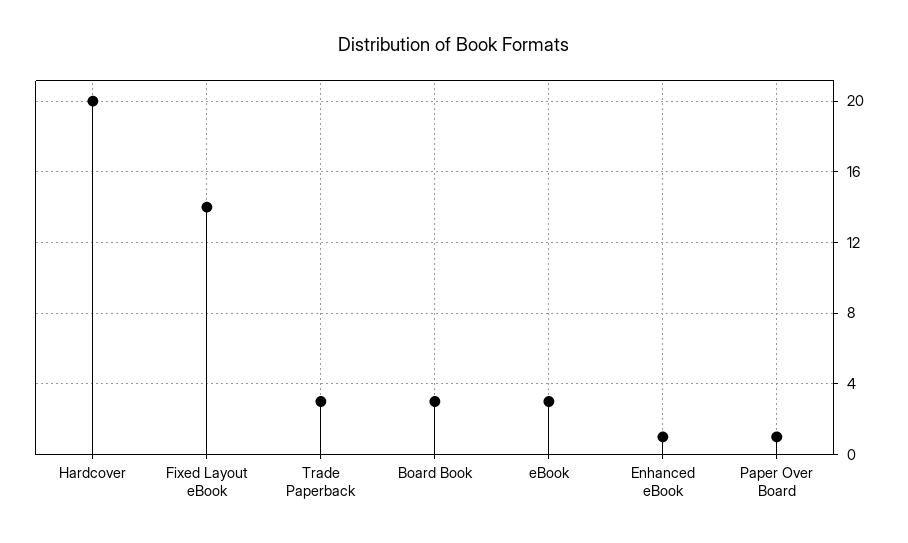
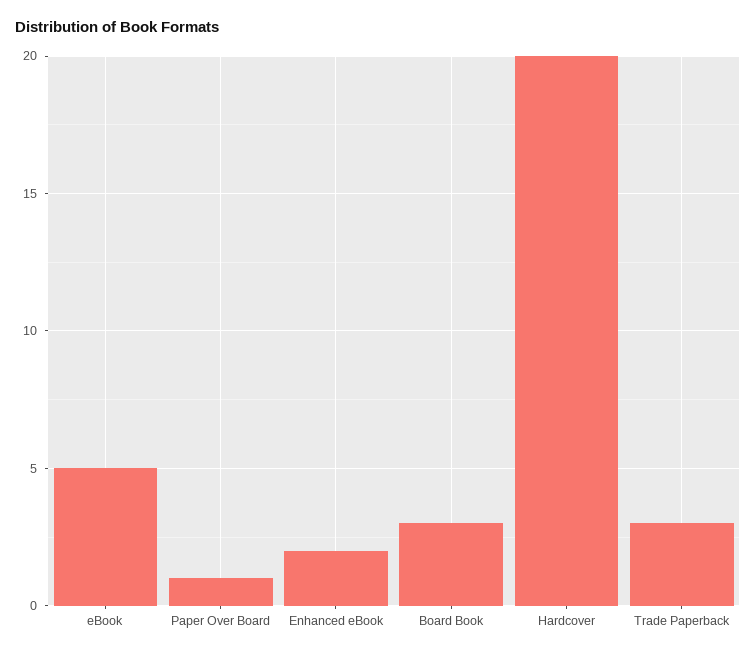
  {
    "Hardcover": 20,
-   "Fixed Layout eBook": 14,
    "Trade Paperback": 3,
    "Board Book": 3,
-   "eBook": 3,
+   "eBook": 5,
-   "Enhanced eBook": 1,
+   "Enhanced eBook": 2,
    "Paper Over Board": 1
  }

